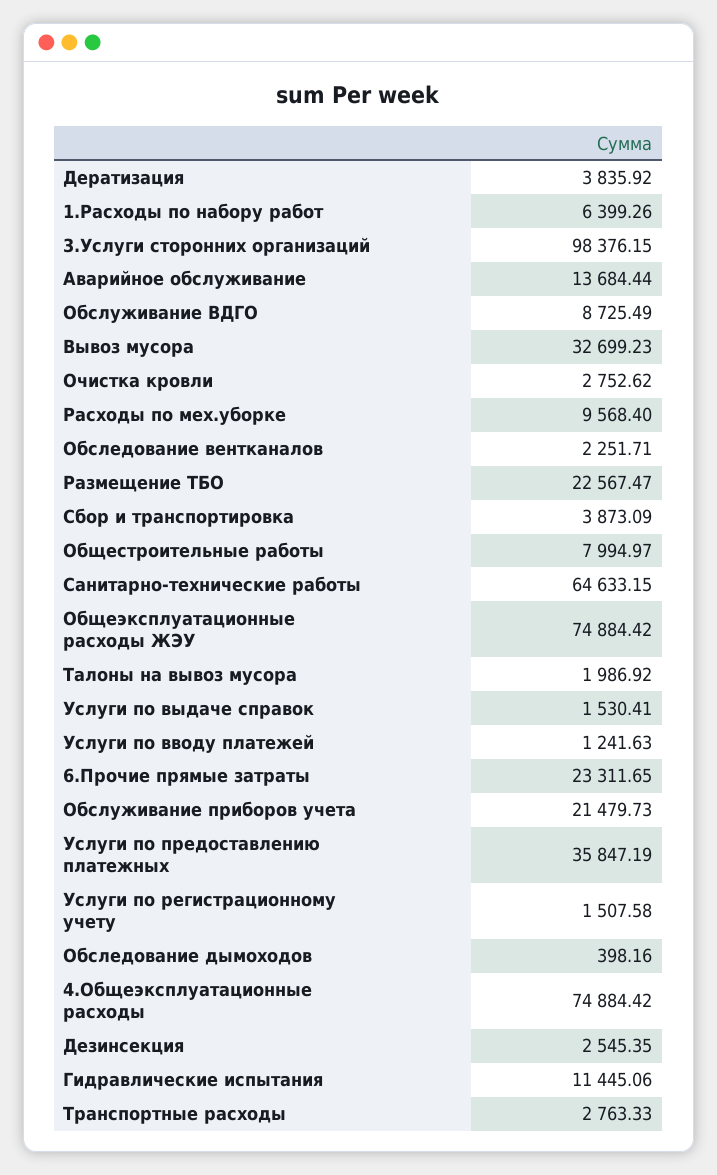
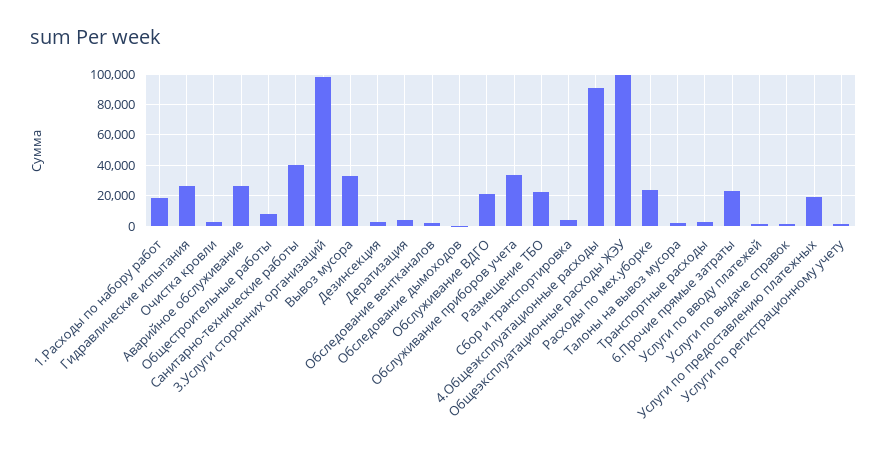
  {
    "Дератизация": 3835.92,
-   "1.Расходы по набору работ": 6399.26,
+   "1.Расходы по набору работ": 20000,
    "3.Услуги сторонних организаций": 98376.15,
-   "Аварийное обслуживание": 13684.44,
+   "Аварийное обслуживание": 25000,
-   "Обслуживание ВДГО": 8725.49,
+   "Обслуживание ВДГО": 20000,
    "Вывоз мусора": 32699.23,
    "Очистка кровли": 2752.62,
-   "Расходы по мех.уборке": 9568.4,
+   "Расходы по мех.уборке": 25000,
    "Обследование вентканалов": 2251.71,
    "Размещение ТБО": 22567.47,
    "Сбор и транспортировка": 3873.09,
    "Общестроительные работы": 7994.97,
-   "Санитарно-технические работы": 64633.15,
+   "Санитарно-технические работы": 40000,
-   "Общеэксплуатационные расходы ЖЭУ": 74884.42,
+   "Общеэксплуатационные расходы ЖЭУ": 100000,
    "Талоны на вывоз мусора": 1986.92,
    "Услуги по выдаче справок": 1530.41,
    "Услуги по вводу платежей": 1241.63,
    "6.Прочие прямые затраты": 23311.65,
-   "Обслуживание приборов учета": 21479.73,
+   "Обслуживание приборов учета": 35000,
-   "Услуги по предоставлению платежных": 35847.19,
+   "Услуги по предоставлению платежных": 20000,
    "Услуги по регистрационному учету": 1507.58,
    "Обследование дымоходов": 398.16,
-   "4.Общеэксплуатационные расходы": 74884.42,
+   "4.Общеэксплуатационные расходы": 90000,
    "Дезинсекция": 2545.35,
-   "Гидравлические испытания": 11445.06,
+   "Гидравлические испытания": 25000,
    "Транспортные расходы": 2763.33
  }

